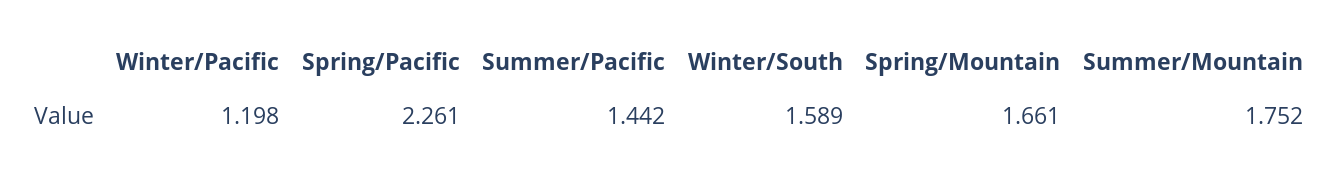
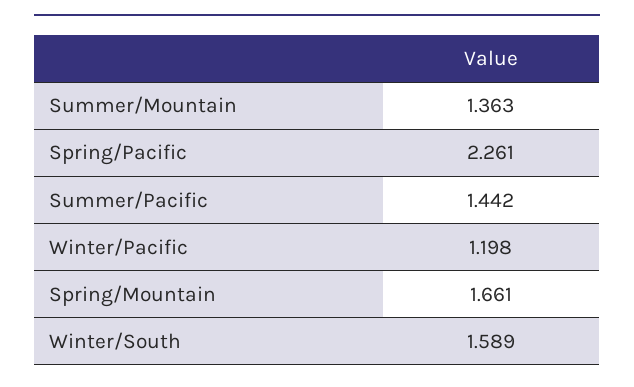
  {
    "Winter/Pacific": 1.198,
    "Spring/Pacific": 2.261,
    "Summer/Pacific": 1.442,
    "Winter/South": 1.589,
    "Spring/Mountain": 1.661,
-   "Summer/Mountain": 1.752
+   "Summer/Mountain": 1.363
  }

